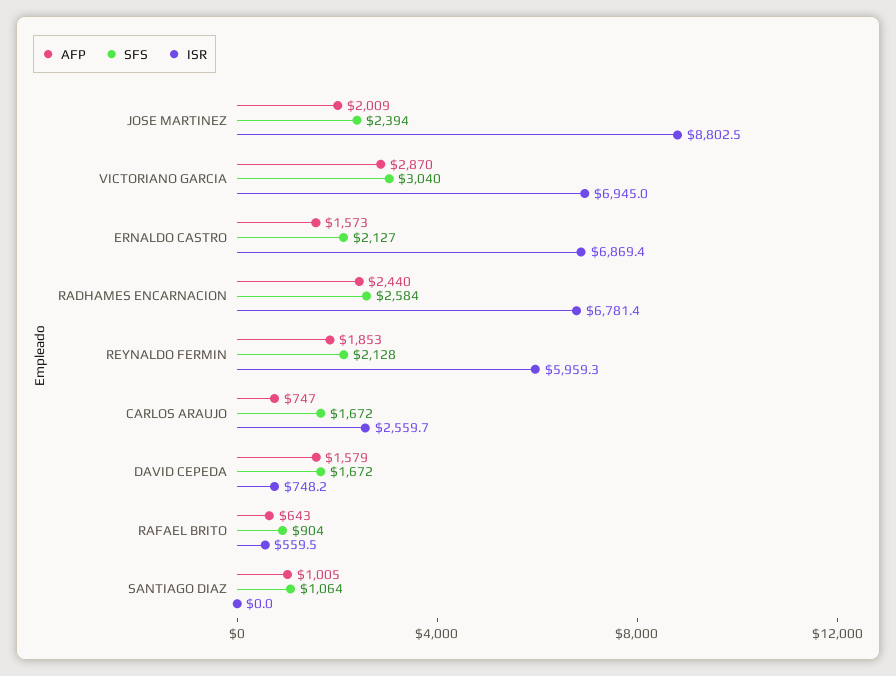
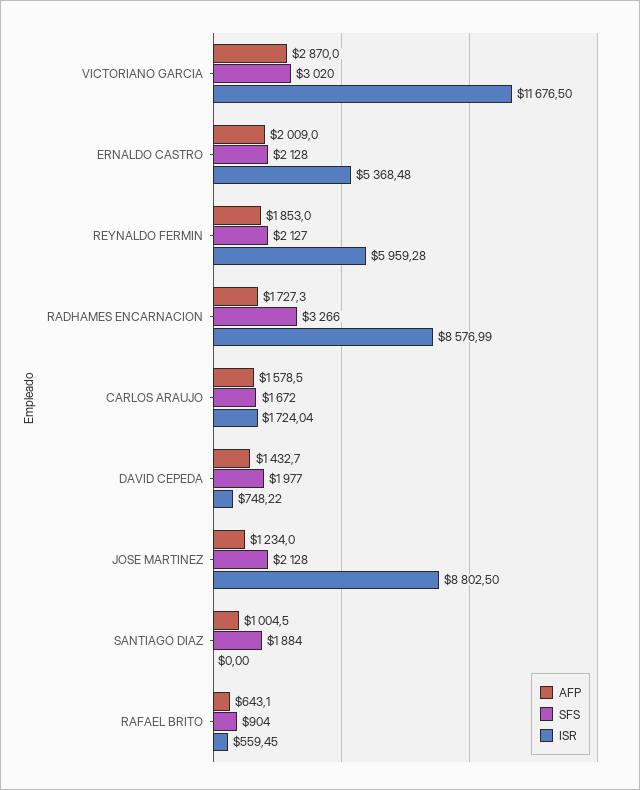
  {
    "AFP": {
-     "JOSE MARTINEZ": 2009,
+     "JOSE MARTINEZ": 1234,
      "VICTORIANO GARCIA": 2870,
-     "ERNALDO CASTRO": 1573,
+     "ERNALDO CASTRO": 2009,
-     "RADHAMES ENCARNACION": 2440,
+     "RADHAMES ENCARNACION": 1727.3,
      "REYNALDO FERMIN": 1853,
-     "CARLOS ARAUJO": 747,
+     "CARLOS ARAUJO": 1578.5,
-     "DAVID CEPEDA": 1579,
+     "DAVID CEPEDA": 1432.7,
      "RAFAEL BRITO": 643.1,
      "SANTIAGO DIAZ": 1004.5
    },
    "SFS": {
-     "JOSE MARTINEZ": 2394,
+     "JOSE MARTINEZ": 2128,
-     "VICTORIANO GARCIA": 3040,
+     "VICTORIANO GARCIA": 3020,
-     "ERNALDO CASTRO": 2127,
+     "ERNALDO CASTRO": 2128,
-     "RADHAMES ENCARNACION": 2584,
+     "RADHAMES ENCARNACION": 3266,
-     "REYNALDO FERMIN": 2128,
+     "REYNALDO FERMIN": 2127,
      "CARLOS ARAUJO": 1672,
-     "DAVID CEPEDA": 1672,
+     "DAVID CEPEDA": 1977,
      "RAFAEL BRITO": 904,
-     "SANTIAGO DIAZ": 1064
+     "SANTIAGO DIAZ": 1884
    },
    "ISR": {
      "JOSE MARTINEZ": 8802.5,
-     "VICTORIANO GARCIA": 6945,
+     "VICTORIANO GARCIA": 11676.5,
-     "ERNALDO CASTRO": 6869.4,
+     "ERNALDO CASTRO": 5368.48,
-     "RADHAMES ENCARNACION": 6781.4,
+     "RADHAMES ENCARNACION": 8576.99,
      "REYNALDO FERMIN": 5959.28,
-     "CARLOS ARAUJO": 2559.7,
+     "CARLOS ARAUJO": 1724.04,
      "DAVID CEPEDA": 748.22,
      "RAFAEL BRITO": 559.45,
      "SANTIAGO DIAZ": 0
    }
  }

